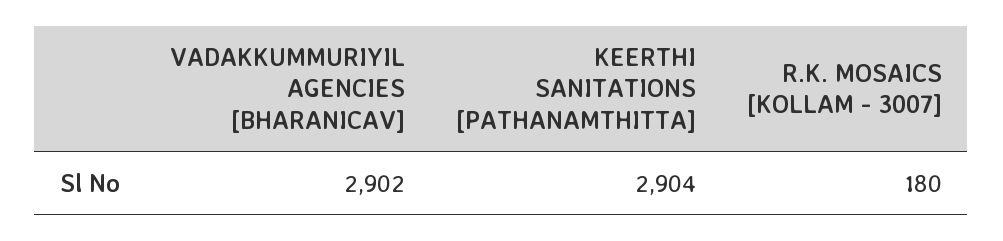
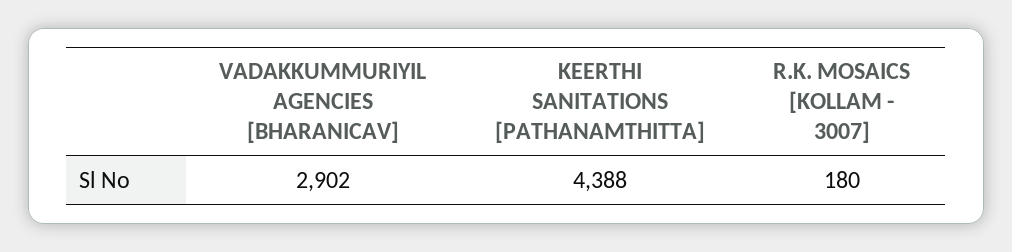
  {
    "VADAKKUMMURIYIL AGENCIES [BHARANICAV]": 2902,
-   "KEERTHI SANITATIONS [PATHANAMTHITTA]": 2904,
+   "KEERTHI SANITATIONS [PATHANAMTHITTA]": 4388,
    "R.K. MOSAICS [KOLLAM - 3007]": 180
  }

